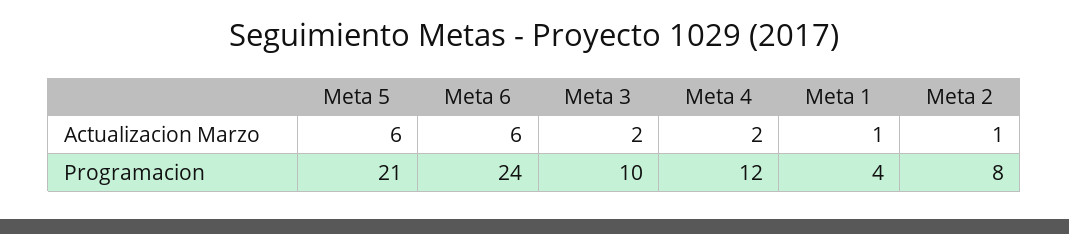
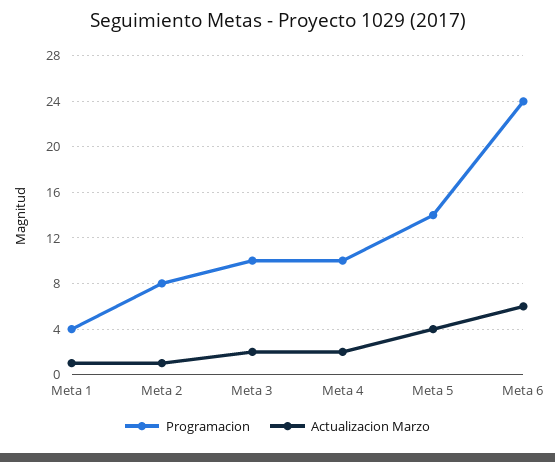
  {
    "Actualizacion Marzo": {
-     "Meta 5": 6,
+     "Meta 5": 4,
      "Meta 6": 6,
      "Meta 3": 2,
      "Meta 4": 2,
      "Meta 1": 1,
      "Meta 2": 1
    },
    "Programacion": {
-     "Meta 5": 21,
+     "Meta 5": 14,
      "Meta 6": 24,
      "Meta 3": 10,
-     "Meta 4": 12,
+     "Meta 4": 10,
      "Meta 1": 4,
      "Meta 2": 8
    }
  }

